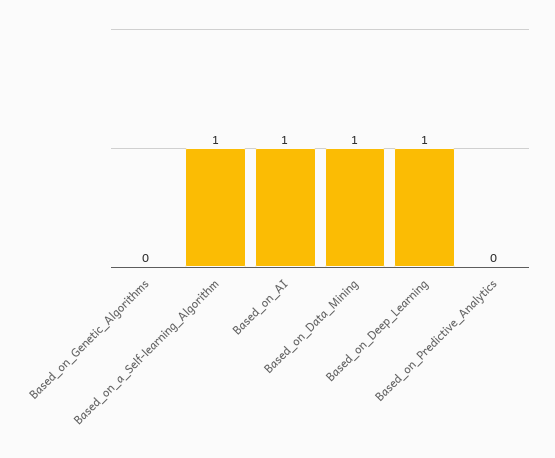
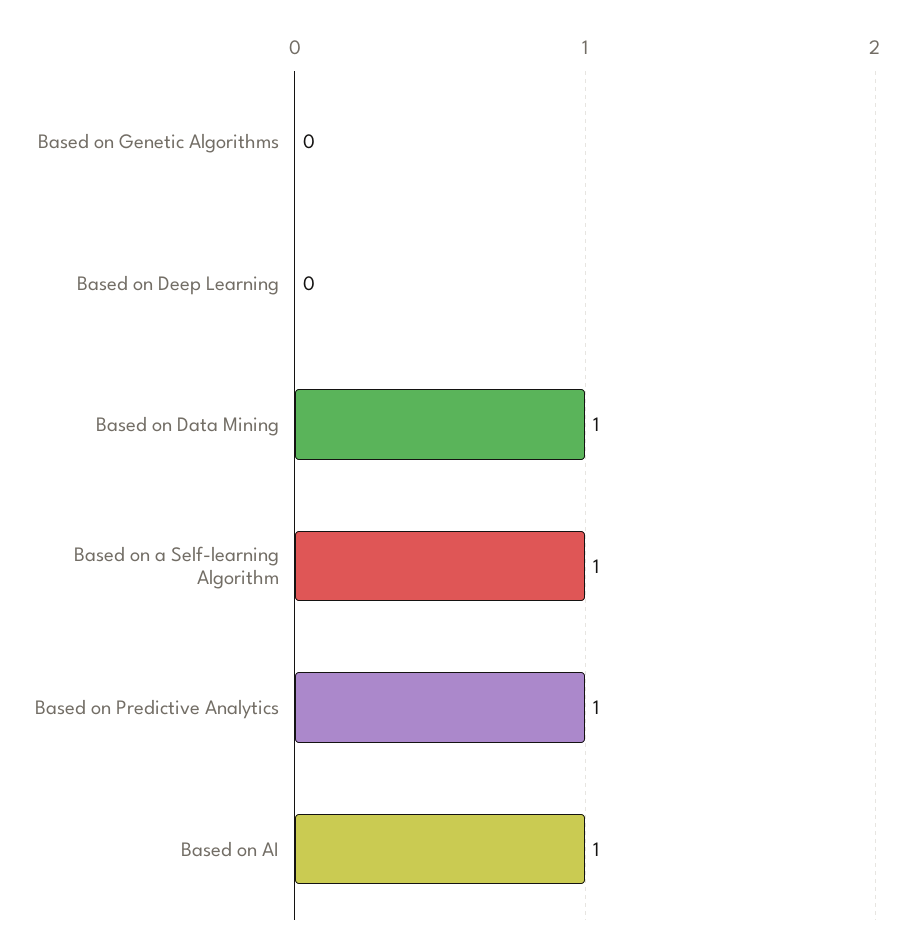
  {
    "Based_on_Genetic_Algorithms": 0,
    "Based_on_a_Self-learning_Algorithm": 1,
    "Based_on_AI": 1,
    "Based_on_Data_Mining": 1,
-   "Based_on_Deep_Learning": 1,
+   "Based_on_Deep_Learning": 0,
-   "Based_on_Predictive_Analytics": 0
+   "Based_on_Predictive_Analytics": 1
  }

